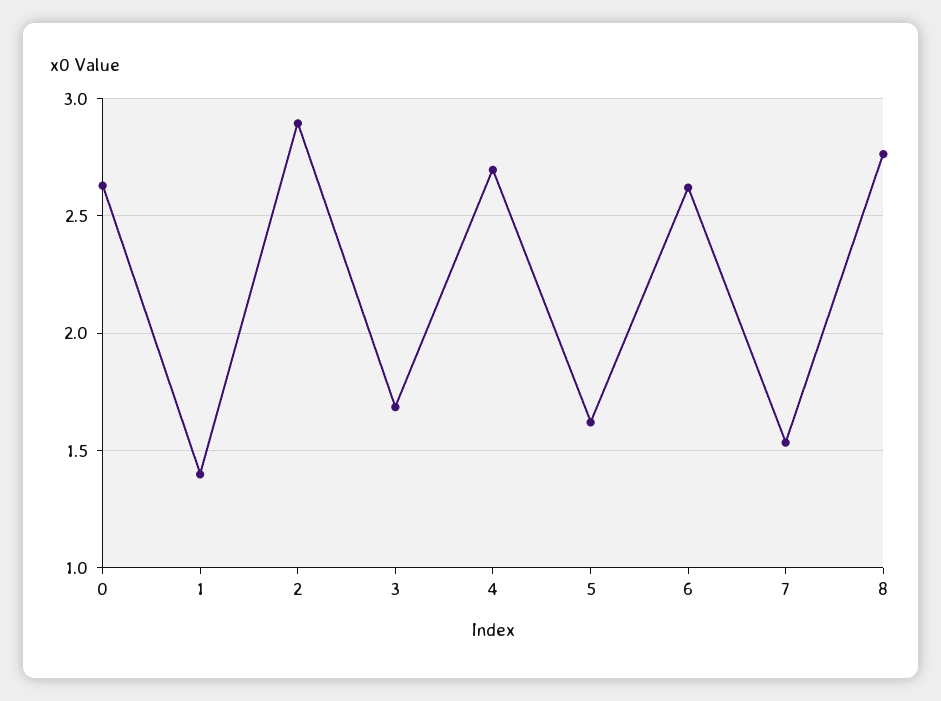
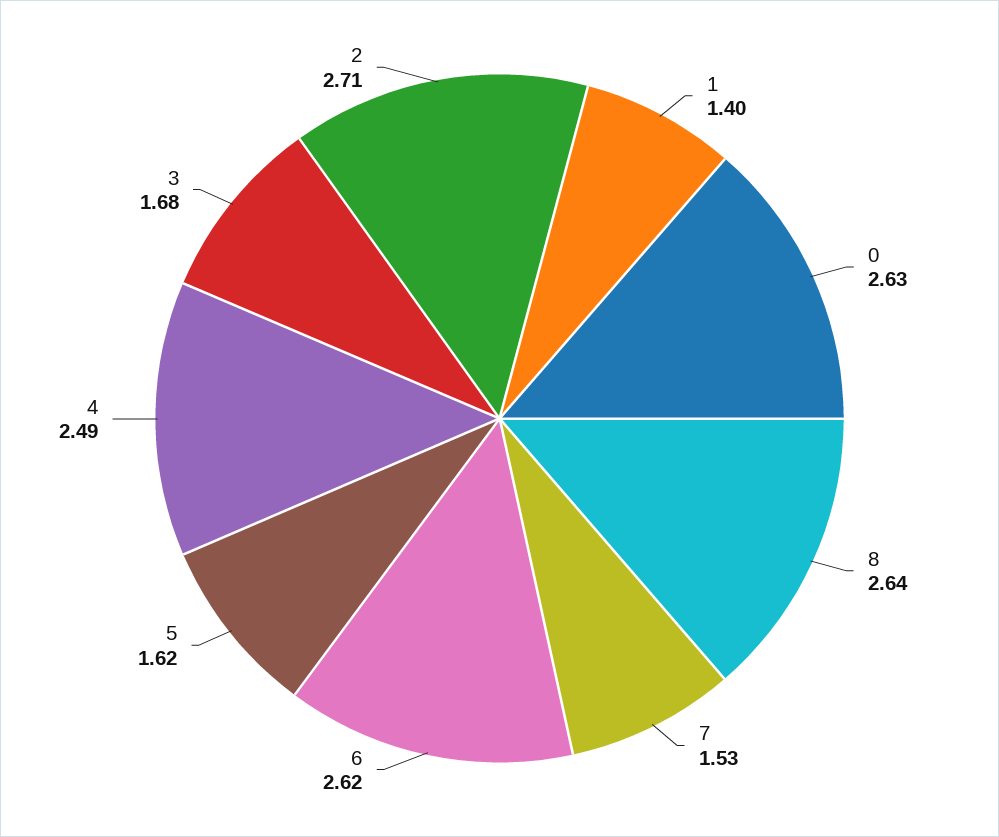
  {
    "0": 2.63,
    "1": 1.4,
-   "2": 2.9,
+   "2": 2.71,
    "3": 1.68,
-   "4": 2.7,
+   "4": 2.49,
    "5": 1.62,
    "6": 2.62,
    "7": 1.53,
-   "8": 2.75
+   "8": 2.64
  }

